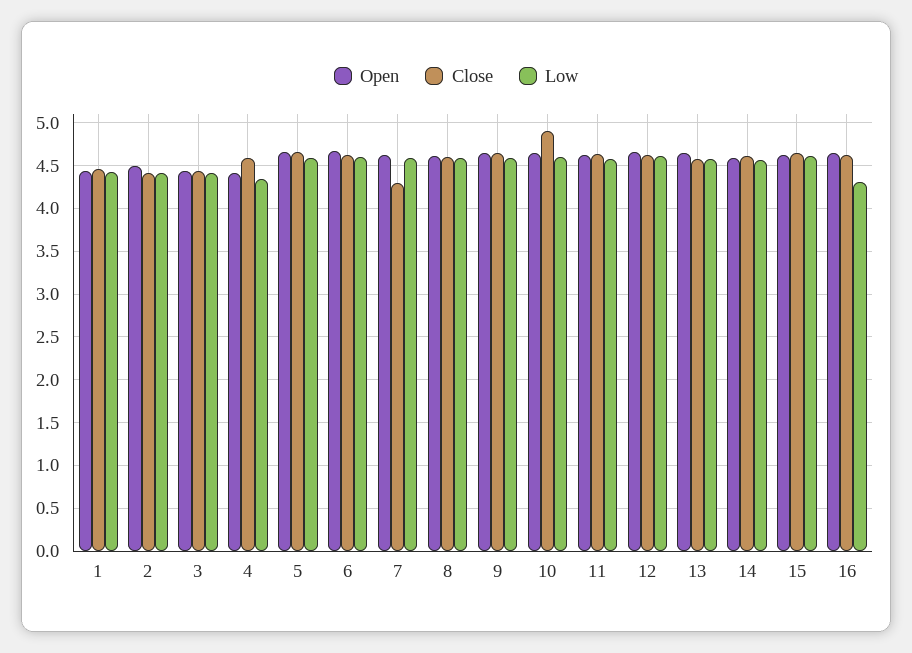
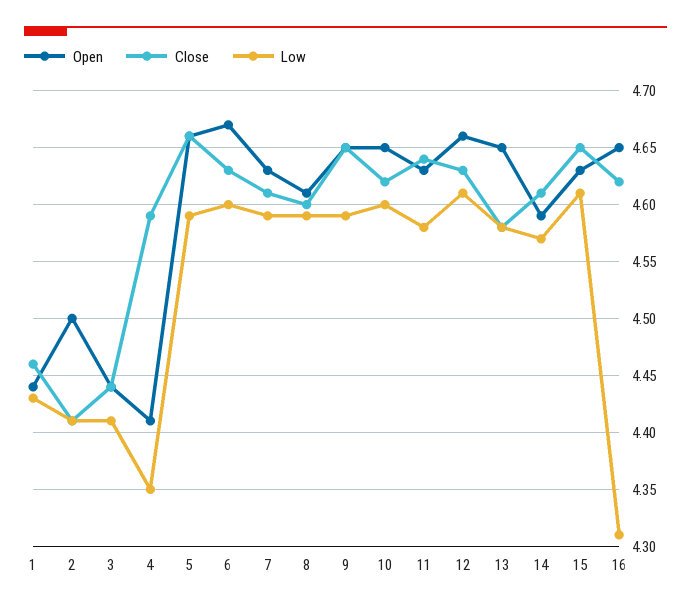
  {
    "Open": {
      "1": 4.44,
      "2": 4.5,
      "3": 4.44,
      "4": 4.41,
      "5": 4.66,
      "6": 4.67,
      "7": 4.63,
      "8": 4.61,
      "9": 4.65,
      "10": 4.65,
      "11": 4.63,
      "12": 4.66,
      "13": 4.65,
      "14": 4.59,
      "15": 4.63,
      "16": 4.65
    },
    "Close": {
      "1": 4.46,
      "2": 4.41,
      "3": 4.44,
      "4": 4.59,
      "5": 4.66,
      "6": 4.63,
-     "7": 4.3,
+     "7": 4.61,
      "8": 4.6,
      "9": 4.65,
-     "10": 4.9,
+     "10": 4.62,
      "11": 4.64,
      "12": 4.63,
      "13": 4.58,
      "14": 4.61,
      "15": 4.65,
      "16": 4.62
    },
    "Low": {
      "1": 4.43,
      "2": 4.41,
      "3": 4.41,
      "4": 4.35,
      "5": 4.59,
      "6": 4.6,
      "7": 4.59,
      "8": 4.59,
      "9": 4.59,
      "10": 4.6,
      "11": 4.58,
      "12": 4.61,
      "13": 4.58,
      "14": 4.57,
      "15": 4.61,
      "16": 4.31
    }
  }

